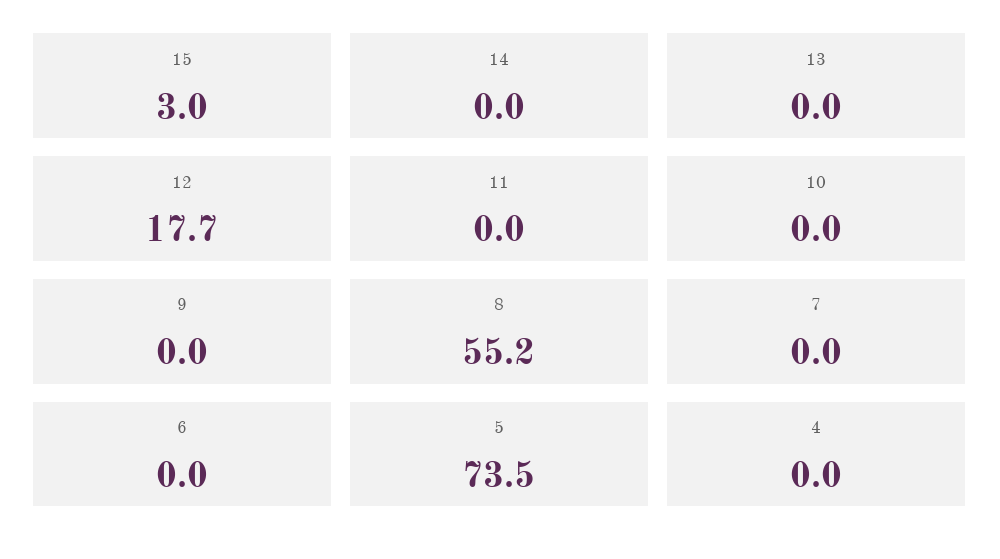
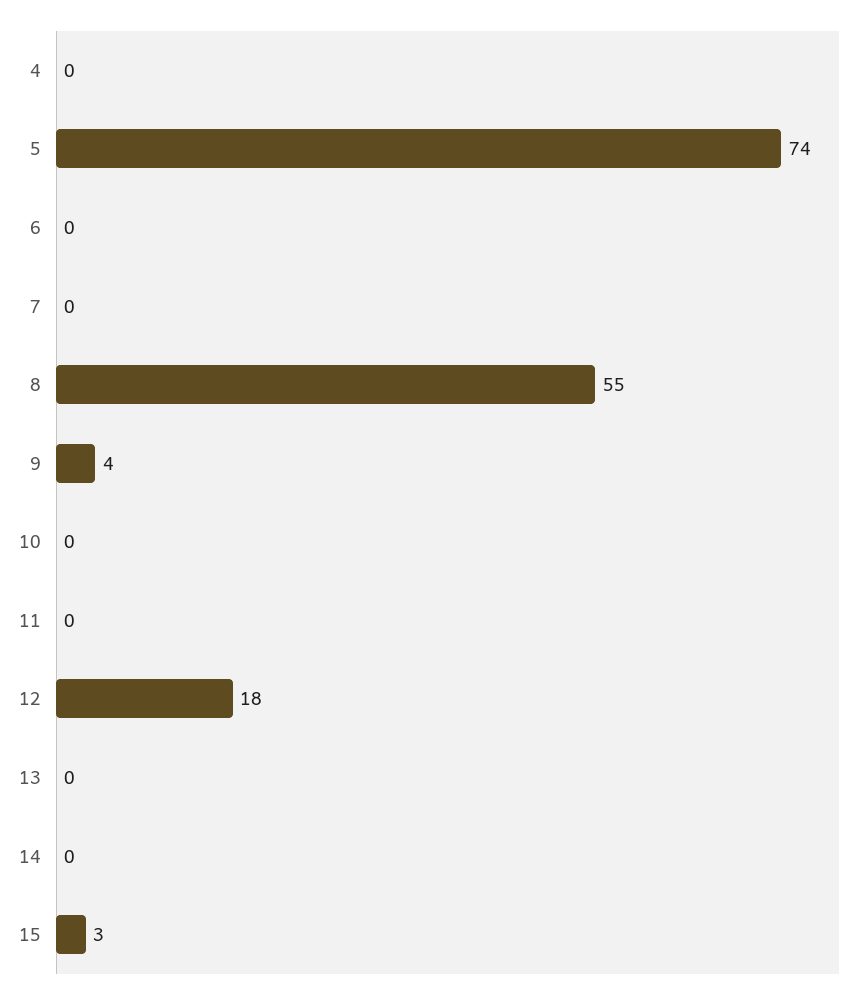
  {
    "15": 3,
    "14": 0,
    "13": 0,
    "12": 17.7,
    "11": 0,
    "10": 0,
-   "9": 0,
+   "9": 4,
    "8": 55.2,
    "7": 0,
    "6": 0,
    "5": 73.5,
    "4": 0
  }

